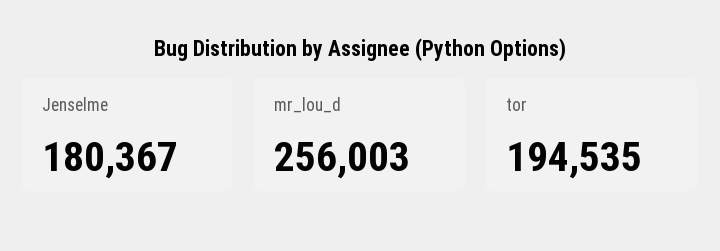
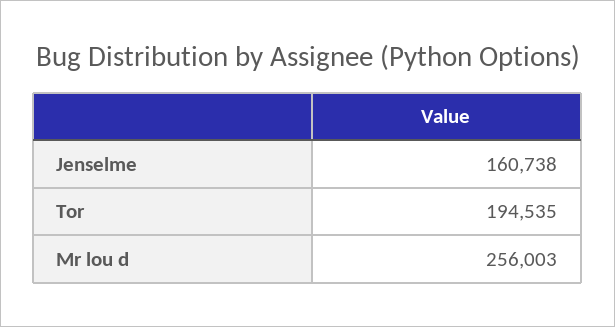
  {
-   "Jenselme": 180367,
+   "Jenselme": 160738,
    "mr_lou_d": 256003,
    "tor": 194535
  }

